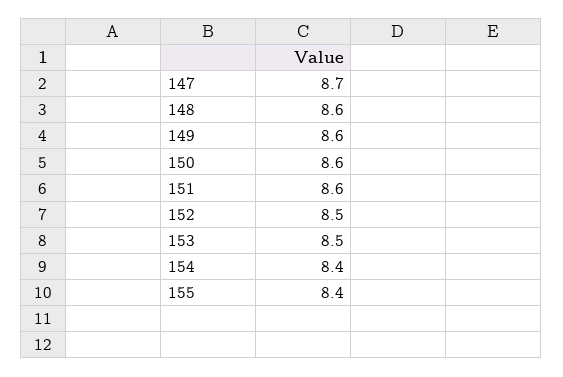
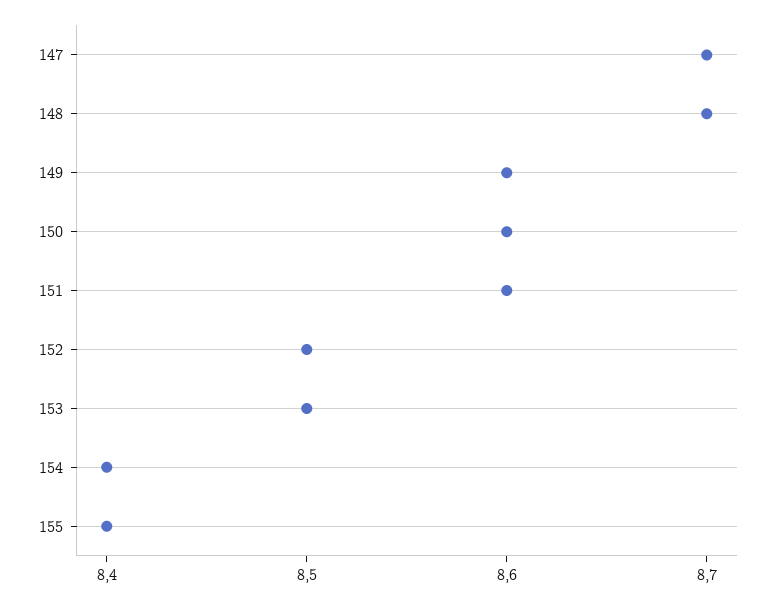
  {
    "147": 8.7,
-   "148": 8.6,
+   "148": 8.7,
    "149": 8.6,
    "150": 8.6,
    "151": 8.6,
    "152": 8.5,
    "153": 8.5,
    "154": 8.4,
    "155": 8.4
  }

